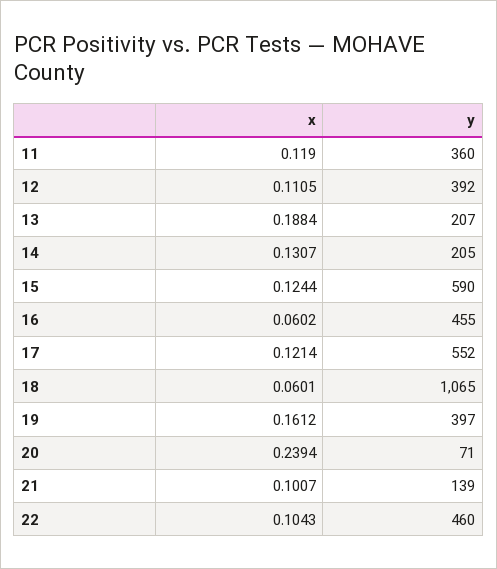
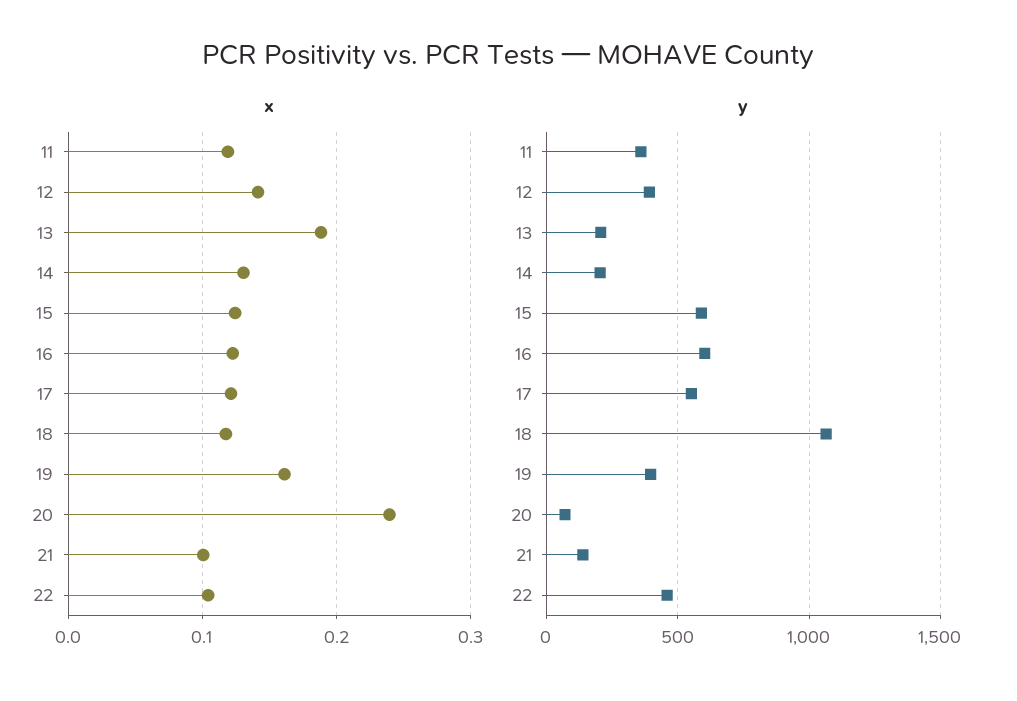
  {
    "x": {
      "11": 0.119,
-     "12": 0.1105,
+     "12": 0.14,
      "13": 0.1884,
      "14": 0.1307,
      "15": 0.1244,
-     "16": 0.0602,
+     "16": 0.12,
      "17": 0.1214,
-     "18": 0.0601,
+     "18": 0.12,
      "19": 0.1612,
      "20": 0.2394,
      "21": 0.1007,
      "22": 0.1043
    },
    "y": {
      "11": 360,
      "12": 392,
      "13": 207,
      "14": 205,
      "15": 590,
-     "16": 455,
+     "16": 600,
      "17": 552,
      "18": 1065,
      "19": 397,
      "20": 71,
      "21": 139,
      "22": 460
    }
  }

